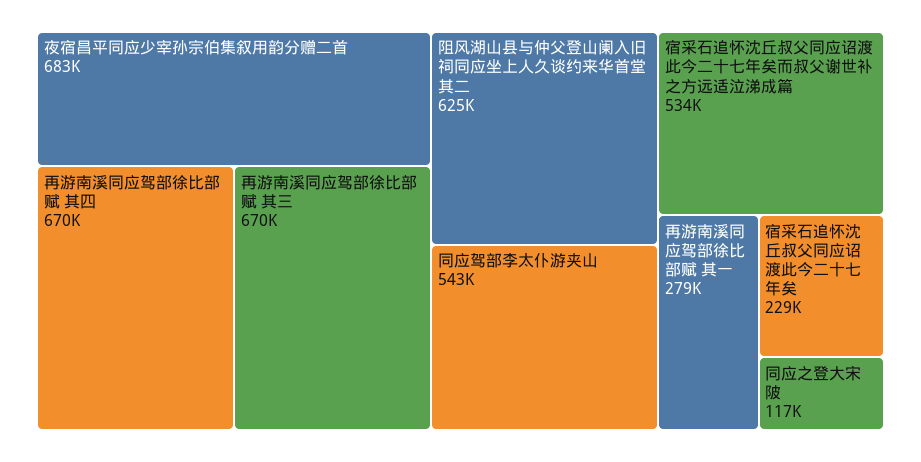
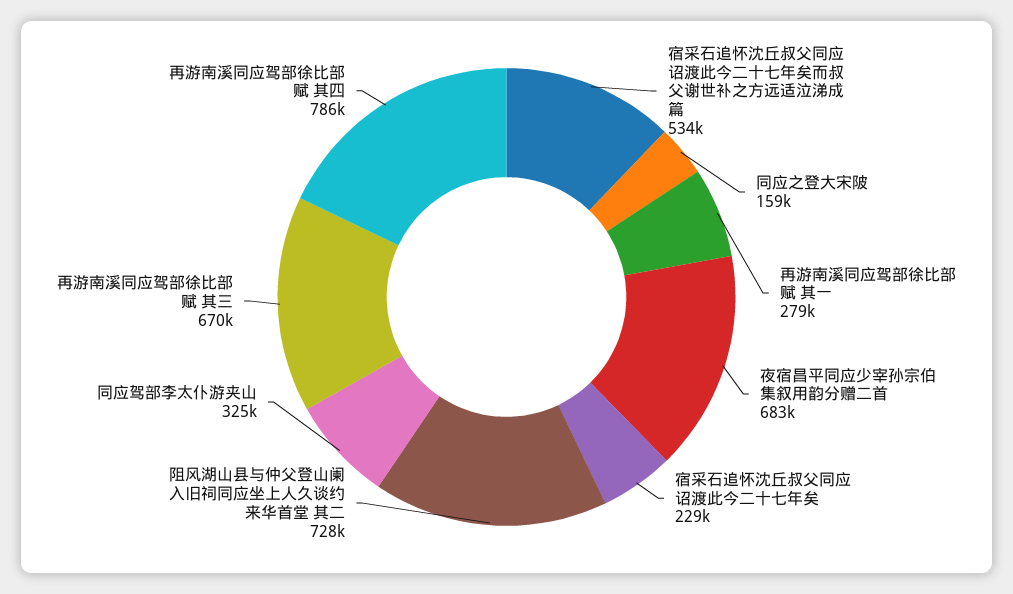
  {
    "夜宿昌平同应少宰孙宗伯集叙用韵分赠二首": 683000,
-   "再游南溪同应驾部徐比部赋 其四": 670000,
+   "再游南溪同应驾部徐比部赋 其四": 786000,
    "再游南溪同应驾部徐比部赋 其三": 670000,
-   "阻风湖山县与仲父登山阑入旧祠同应坐上人久谈约来华首堂 其二": 625000,
+   "阻风湖山县与仲父登山阑入旧祠同应坐上人久谈约来华首堂 其二": 728000,
-   "同应驾部李太仆游夹山": 543000,
+   "同应驾部李太仆游夹山": 325000,
    "宿采石追怀沈丘叔父同应诏渡此今二十七年矣而叔父谢世补之方远适泣涕成篇": 534000,
    "再游南溪同应驾部徐比部赋 其一": 279000,
    "宿采石追怀沈丘叔父同应诏渡此今二十七年矣": 229000,
-   "同应之登大宋陂": 117000
+   "同应之登大宋陂": 159000
  }

